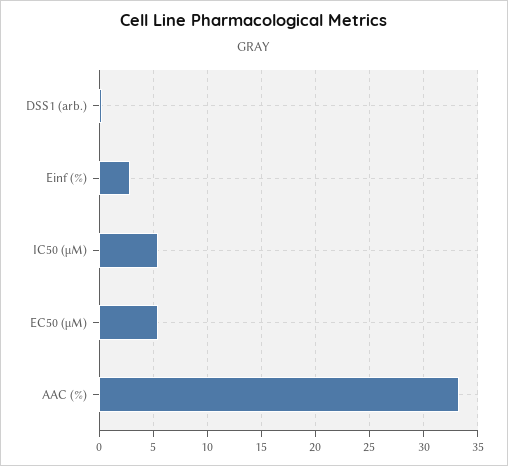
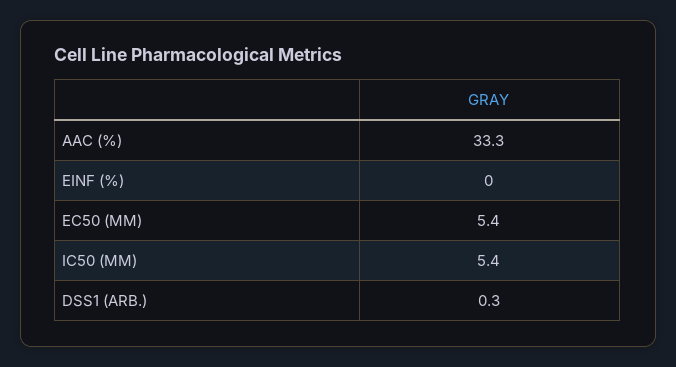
  {
    "DSS1 (arb.)": 0.3,
-   "Einf (%)": 3,
+   "Einf (%)": 0,
    "IC50 (µM)": 5.4,
    "EC50 (µM)": 5.4,
    "AAC (%)": 33.3
  }

